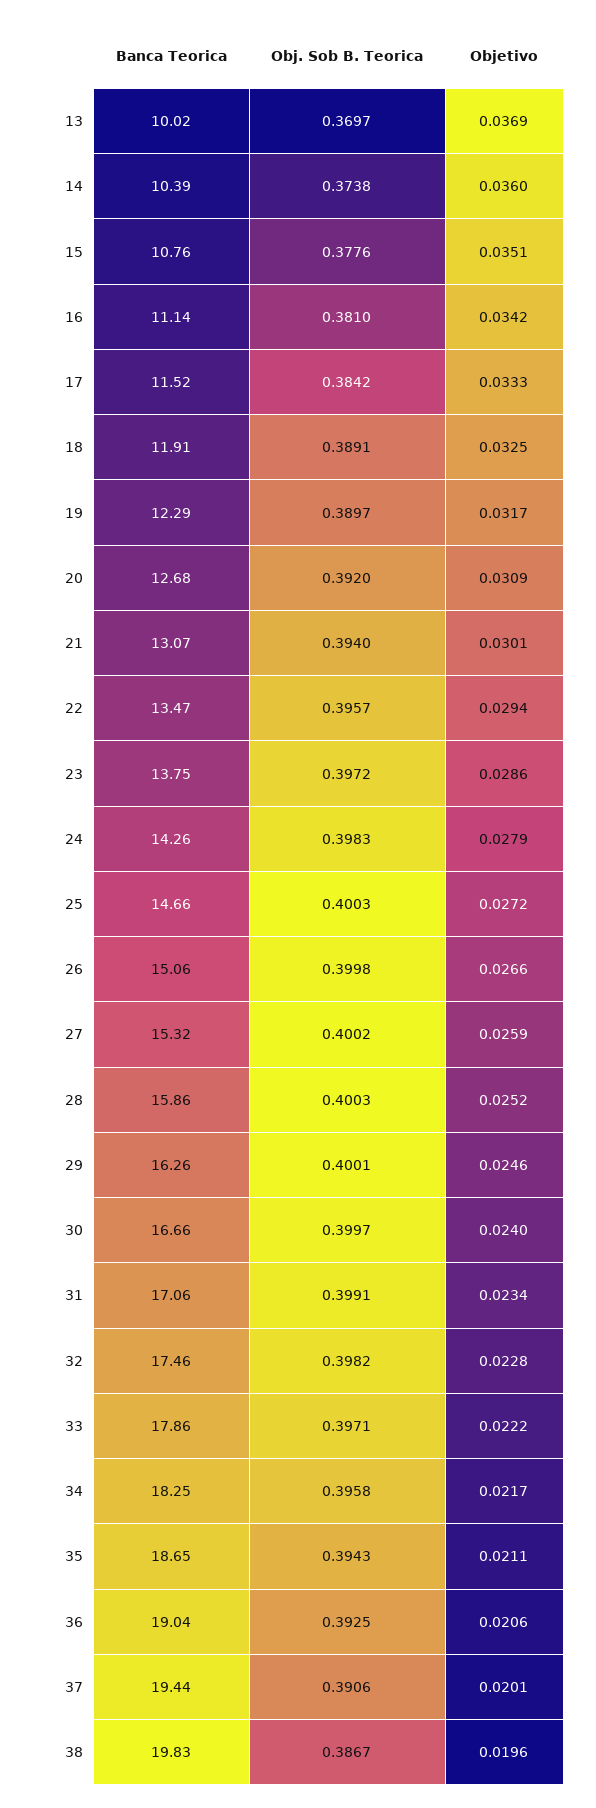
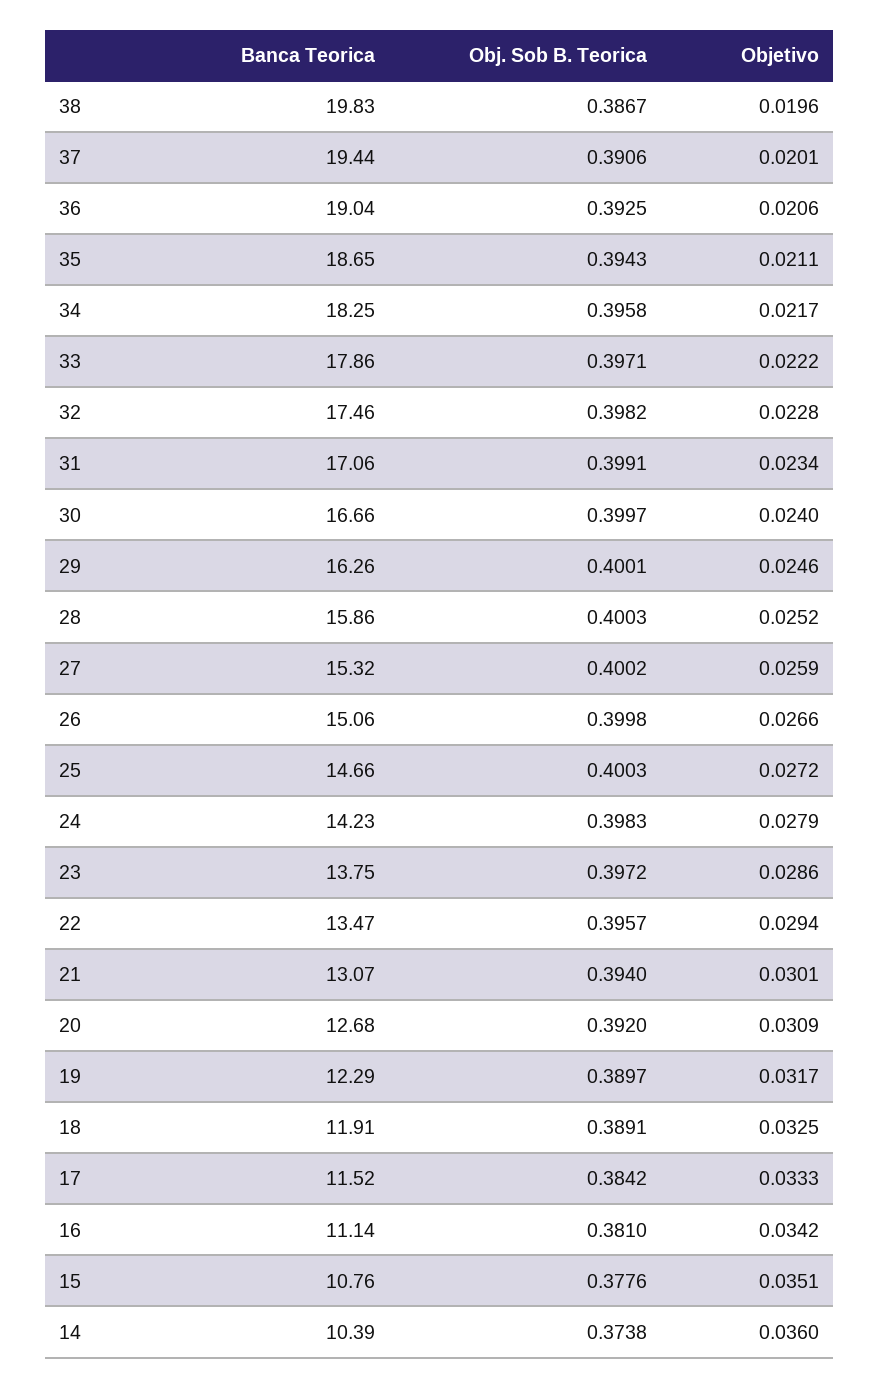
  {
    "Banca Teorica": {
-     "13": 10.02,
      "14": 10.39,
      "15": 10.76,
      "16": 11.14,
      "17": 11.52,
      "18": 11.91,
      "19": 12.29,
      "20": 12.68,
      "21": 13.07,
      "22": 13.47,
      "23": 13.75,
-     "24": 14.26,
+     "24": 14.23,
      "25": 14.66,
      "26": 15.06,
      "27": 15.32,
      "28": 15.86,
      "29": 16.26,
      "30": 16.66,
      "31": 17.06,
      "32": 17.46,
      "33": 17.86,
      "34": 18.25,
      "35": 18.65,
      "36": 19.04,
      "37": 19.44,
      "38": 19.83
    },
    "Obj. Sob B. Teorica": {
-     "13": 0.3697,
      "14": 0.3738,
      "15": 0.3776,
      "16": 0.381,
      "17": 0.3842,
      "18": 0.3891,
      "19": 0.3897,
      "20": 0.392,
      "21": 0.394,
      "22": 0.3957,
      "23": 0.3972,
      "24": 0.3983,
      "25": 0.4003,
      "26": 0.3998,
      "27": 0.4002,
      "28": 0.4003,
      "29": 0.4001,
      "30": 0.3997,
      "31": 0.3991,
      "32": 0.3982,
      "33": 0.3971,
      "34": 0.3958,
      "35": 0.3943,
      "36": 0.3925,
      "37": 0.3906,
      "38": 0.3867
    },
    "Objetivo": {
-     "13": 0.0369,
      "14": 0.036,
      "15": 0.0351,
      "16": 0.0342,
      "17": 0.0333,
      "18": 0.0325,
      "19": 0.0317,
      "20": 0.0309,
      "21": 0.0301,
      "22": 0.0294,
      "23": 0.0286,
      "24": 0.0279,
      "25": 0.0272,
      "26": 0.0266,
      "27": 0.0259,
      "28": 0.0252,
      "29": 0.0246,
      "30": 0.024,
      "31": 0.0234,
      "32": 0.0228,
      "33": 0.0222,
      "34": 0.0217,
      "35": 0.0211,
      "36": 0.0206,
      "37": 0.0201,
      "38": 0.0196
    }
  }

